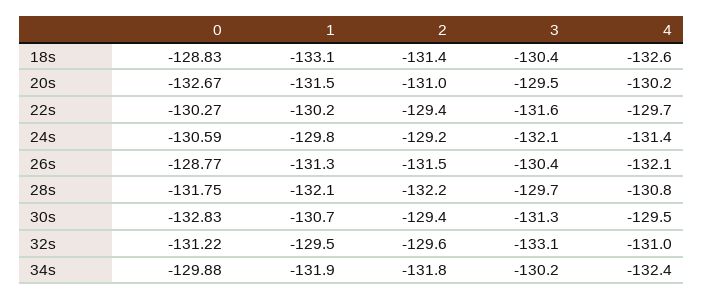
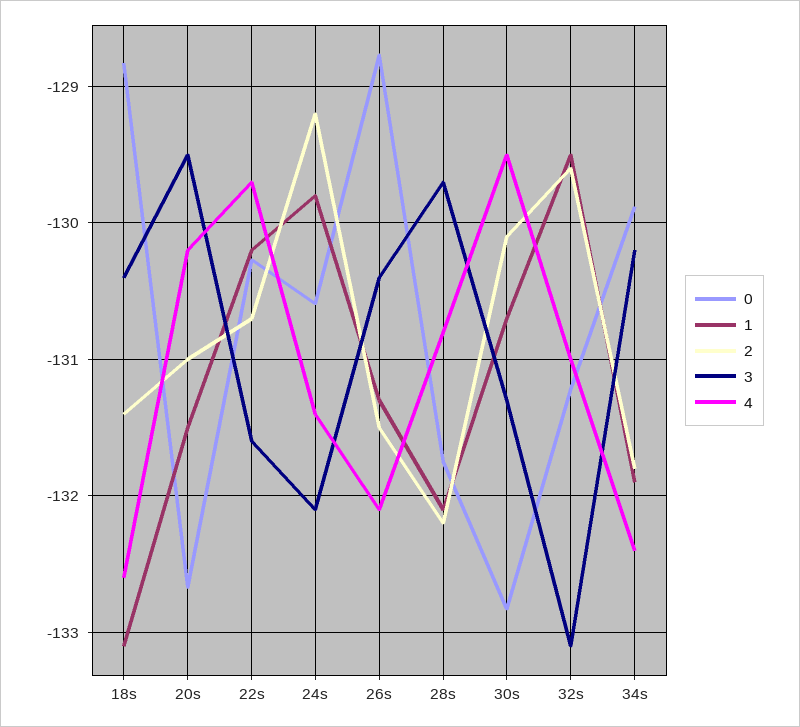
  {
    "0": {
      "18s": -128.83,
      "20s": -132.67,
      "22s": -130.27,
      "24s": -130.59,
      "26s": -128.77,
      "28s": -131.75,
      "30s": -132.83,
      "32s": -131.22,
      "34s": -129.88
    },
    "1": {
      "18s": -133.1,
      "20s": -131.5,
      "22s": -130.2,
      "24s": -129.8,
      "26s": -131.3,
      "28s": -132.1,
      "30s": -130.7,
      "32s": -129.5,
      "34s": -131.9
    },
    "2": {
      "18s": -131.4,
      "20s": -131,
-     "22s": -129.4,
+     "22s": -130.7,
      "24s": -129.2,
      "26s": -131.5,
      "28s": -132.2,
-     "30s": -129.4,
+     "30s": -130.1,
      "32s": -129.6,
      "34s": -131.8
    },
    "3": {
      "18s": -130.4,
      "20s": -129.5,
      "22s": -131.6,
      "24s": -132.1,
      "26s": -130.4,
      "28s": -129.7,
      "30s": -131.3,
      "32s": -133.1,
      "34s": -130.2
    },
    "4": {
      "18s": -132.6,
      "20s": -130.2,
      "22s": -129.7,
      "24s": -131.4,
      "26s": -132.1,
      "28s": -130.8,
      "30s": -129.5,
      "32s": -131,
      "34s": -132.4
    }
  }

